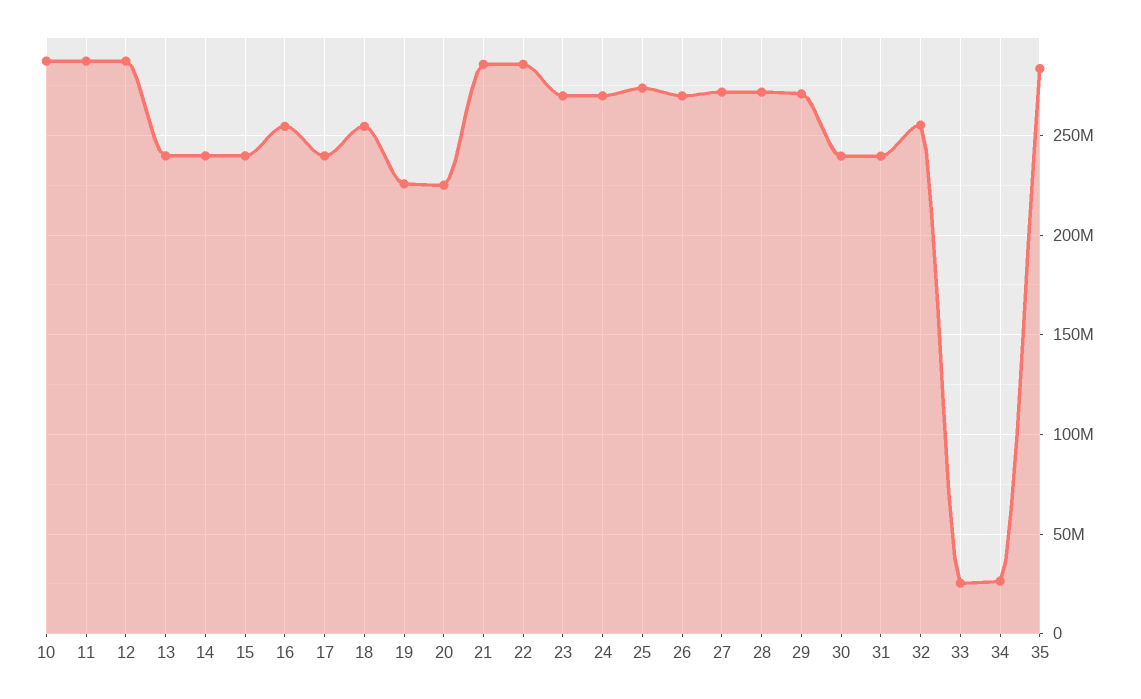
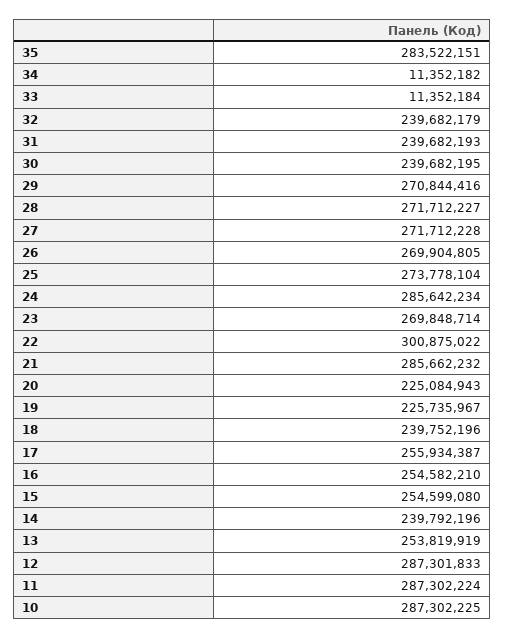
  {
    "10": 287302225,
    "11": 287302224,
    "12": 287301833,
-   "13": 240000000,
+   "13": 253819919,
    "14": 239792196,
-   "15": 240000000,
+   "15": 254599080,
    "16": 254582210,
-   "17": 240000000,
+   "17": 255934387,
-   "18": 255000000,
+   "18": 239752196,
    "19": 225735967,
    "20": 225084943,
    "21": 285662232,
-   "22": 285000000,
+   "22": 300875022,
    "23": 269848714,
-   "24": 270000000,
+   "24": 285642234,
    "25": 273778104,
    "26": 269904805,
    "27": 271712228,
    "28": 271712227,
    "29": 270844416,
    "30": 239682195,
    "31": 239682193,
-   "32": 255000000,
+   "32": 239682179,
-   "33": 25000000,
+   "33": 11352184,
-   "34": 25000000,
+   "34": 11352182,
    "35": 283522151
  }

